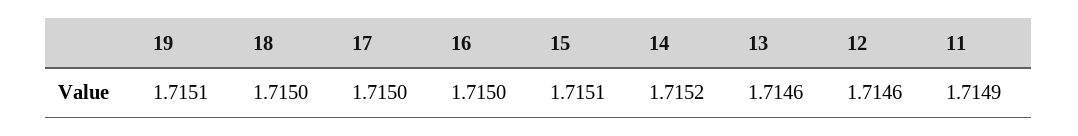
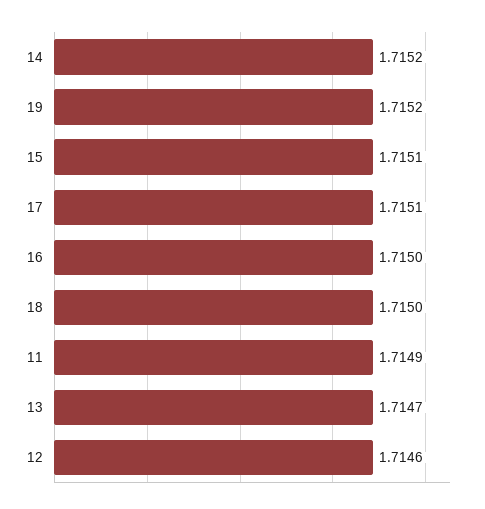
  {
-   "19": 1.7151,
+   "19": 1.7152,
    "18": 1.715,
-   "17": 1.715,
+   "17": 1.7151,
    "16": 1.715,
    "15": 1.7151,
    "14": 1.7152,
-   "13": 1.7146,
+   "13": 1.7147,
    "12": 1.7146,
    "11": 1.7149
  }

